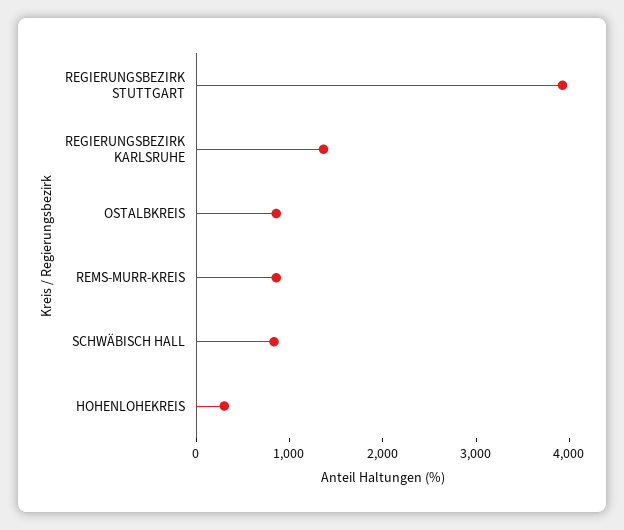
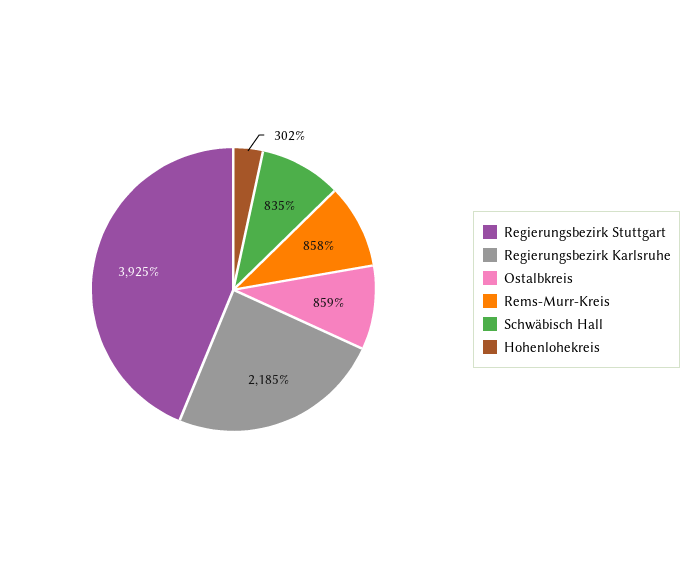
  {
    "REGIERUNGSBEZIRK STUTTGART": 3925,
-   "REGIERUNGSBEZIRK KARLSRUHE": 1400,
+   "REGIERUNGSBEZIRK KARLSRUHE": 2185,
    "OSTALBKREIS": 859,
    "REMS-MURR-KREIS": 858,
    "SCHWÄBISCH HALL": 835,
    "HOHENLOHEKREIS": 302
  }

